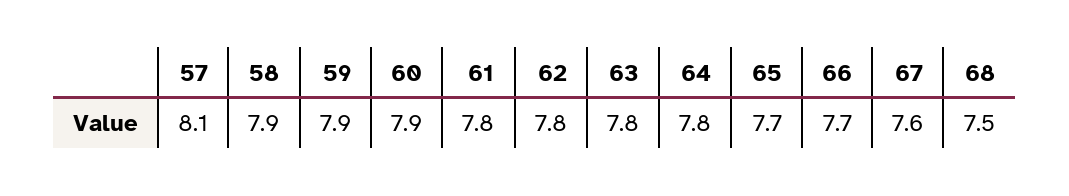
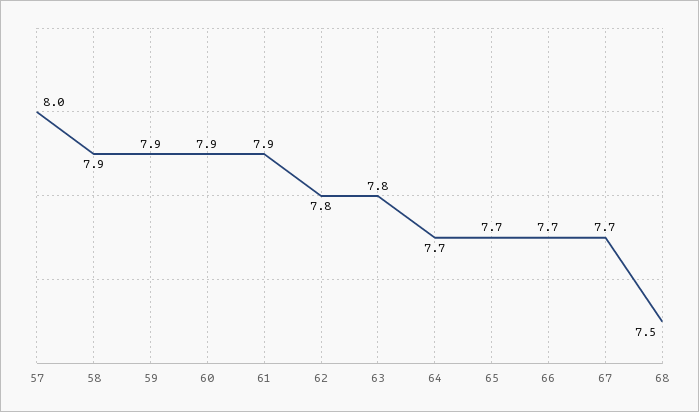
  {
-   "57": 8.1,
+   "57": 8,
    "58": 7.9,
    "59": 7.9,
    "60": 7.9,
-   "61": 7.8,
+   "61": 7.9,
    "62": 7.8,
    "63": 7.8,
-   "64": 7.8,
+   "64": 7.7,
    "65": 7.7,
    "66": 7.7,
-   "67": 7.6,
+   "67": 7.7,
    "68": 7.5
  }

